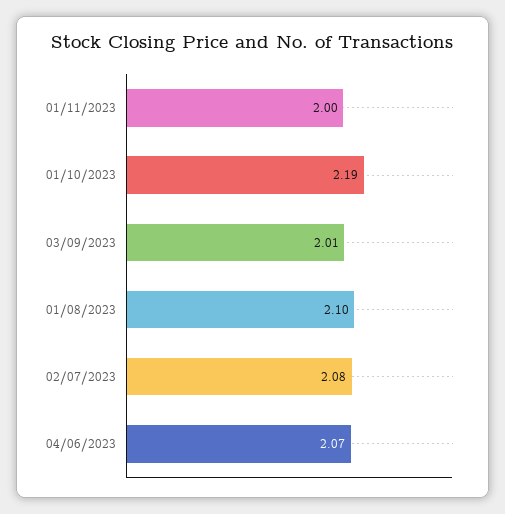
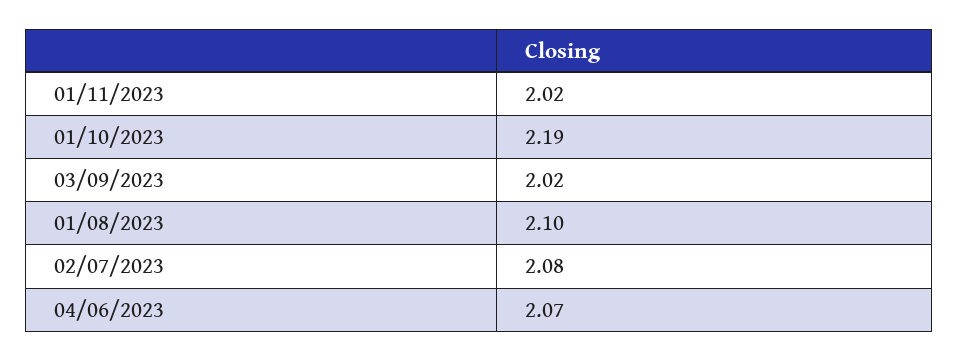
  {
-   "01/11/2023": 2,
+   "01/11/2023": 2.02,
    "01/10/2023": 2.19,
-   "03/09/2023": 2.01,
+   "03/09/2023": 2.02,
    "01/08/2023": 2.1,
    "02/07/2023": 2.08,
    "04/06/2023": 2.07
  }

